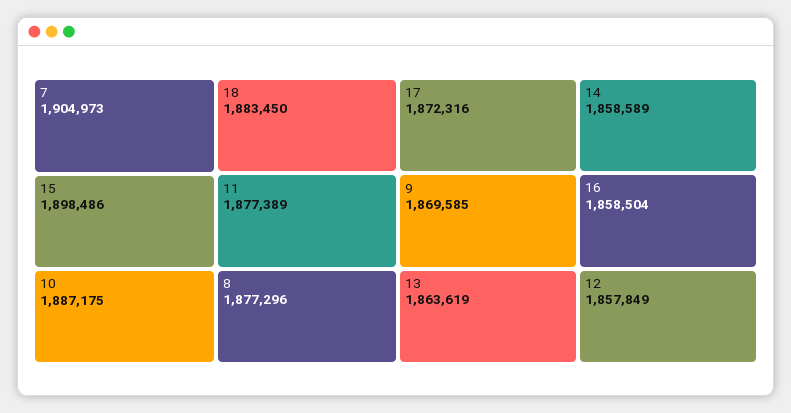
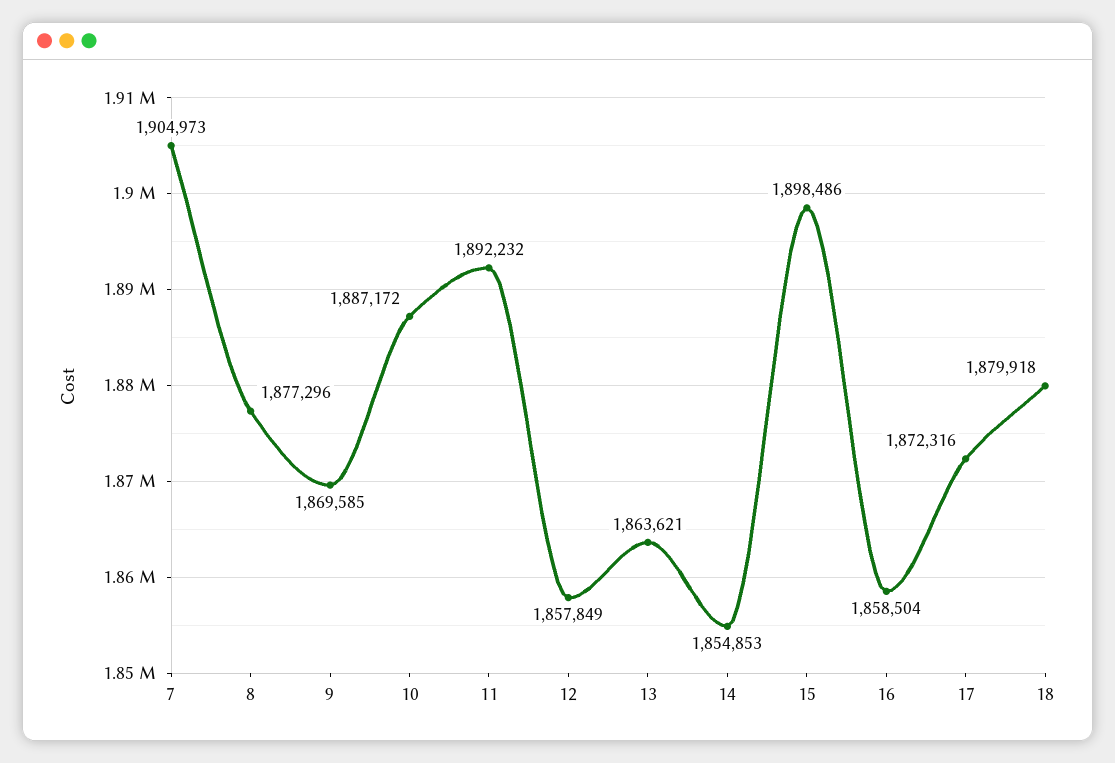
  {
    "7": 1904973,
    "15": 1898486,
-   "10": 1887175,
+   "10": 1887172,
-   "18": 1883450,
+   "18": 1879918,
-   "11": 1877389,
+   "11": 1892232,
    "8": 1877296,
    "17": 1872316,
    "9": 1869585,
-   "13": 1863619,
+   "13": 1863621,
-   "14": 1858589,
+   "14": 1854853,
    "16": 1858504,
    "12": 1857849
  }

